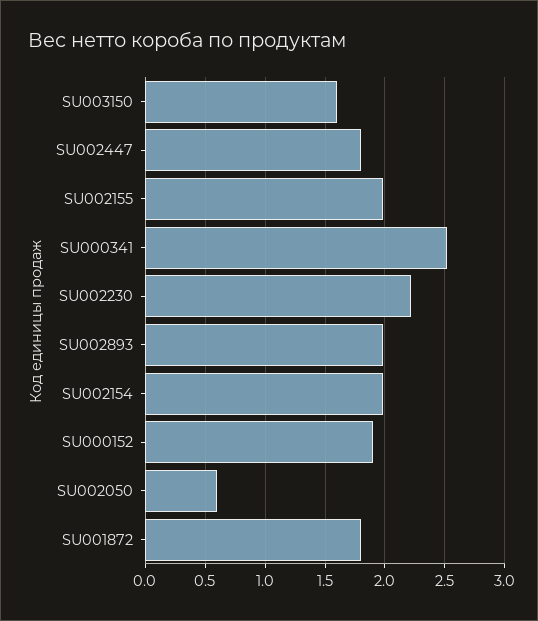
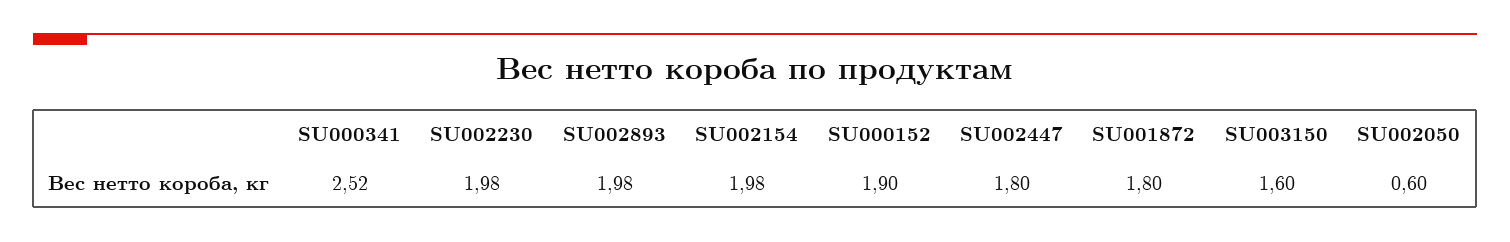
  {
    "SU003150": 1.6,
    "SU002447": 1.8,
-   "SU002155": 2,
    "SU000341": 2.52,
-   "SU002230": 2.2,
+   "SU002230": 1.98,
    "SU002893": 1.98,
    "SU002154": 1.98,
    "SU000152": 1.9,
    "SU002050": 0.6,
    "SU001872": 1.8
  }

